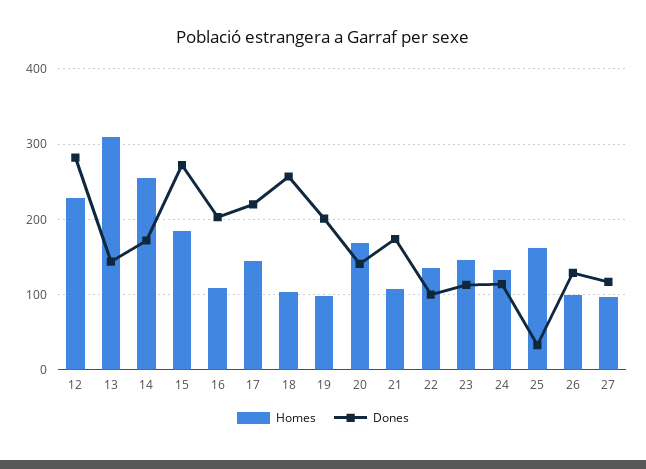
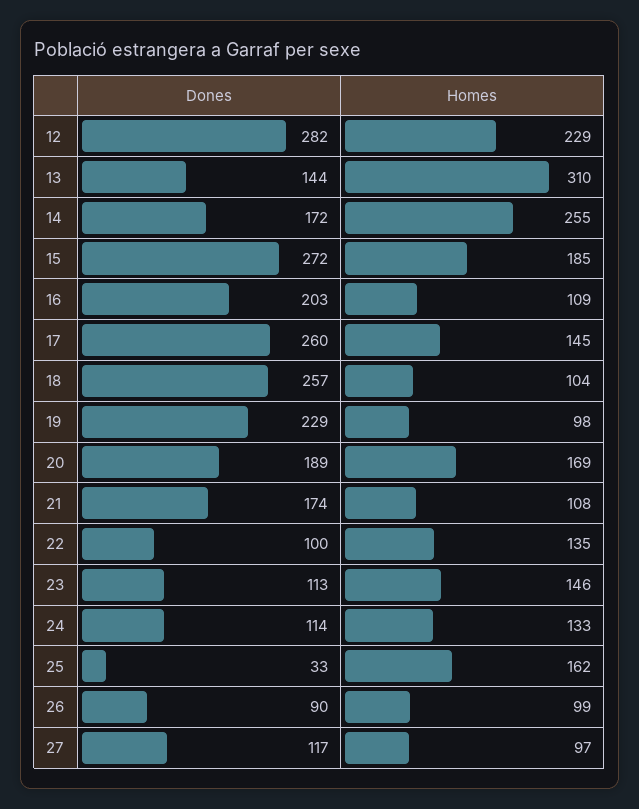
  {
    "Homes": {
      "12": 229,
      "13": 310,
      "14": 255,
      "15": 185,
      "16": 109,
      "17": 145,
      "18": 104,
      "19": 98,
      "20": 169,
      "21": 108,
      "22": 135,
      "23": 146,
      "24": 133,
      "25": 162,
      "26": 99,
      "27": 97
    },
    "Dones": {
      "12": 282,
      "13": 144,
      "14": 172,
      "15": 272,
      "16": 203,
-     "17": 220,
+     "17": 260,
      "18": 257,
-     "19": 200,
+     "19": 229,
-     "20": 140,
+     "20": 189,
      "21": 174,
      "22": 100,
      "23": 113,
      "24": 114,
      "25": 33,
-     "26": 130,
+     "26": 90,
      "27": 117
    }
  }

